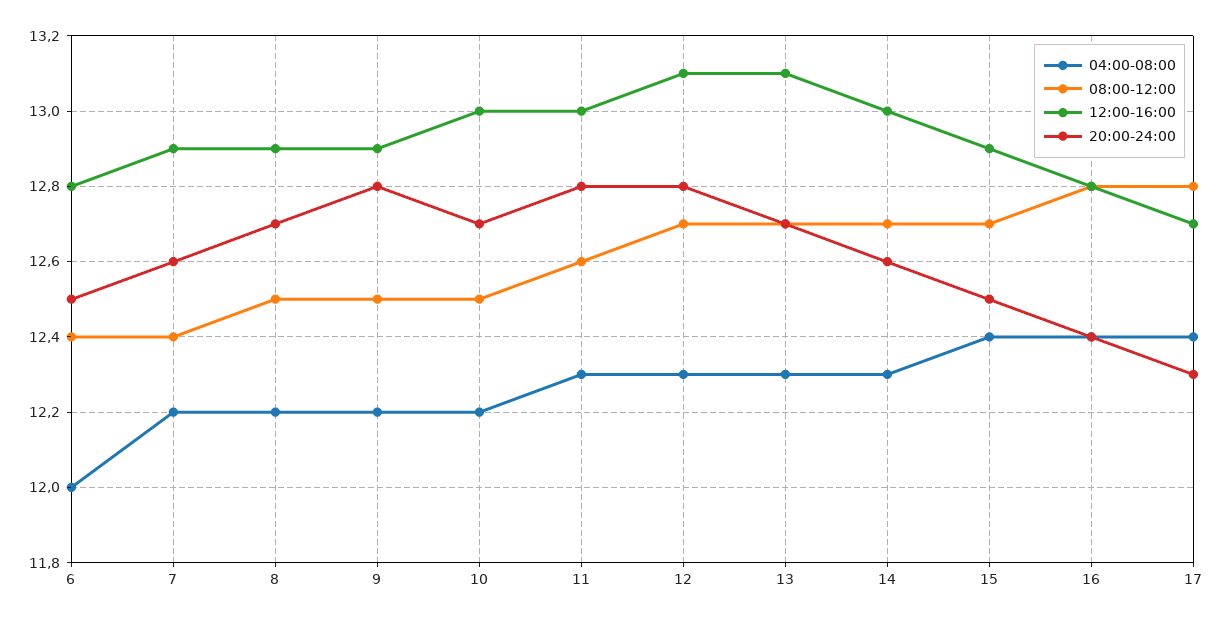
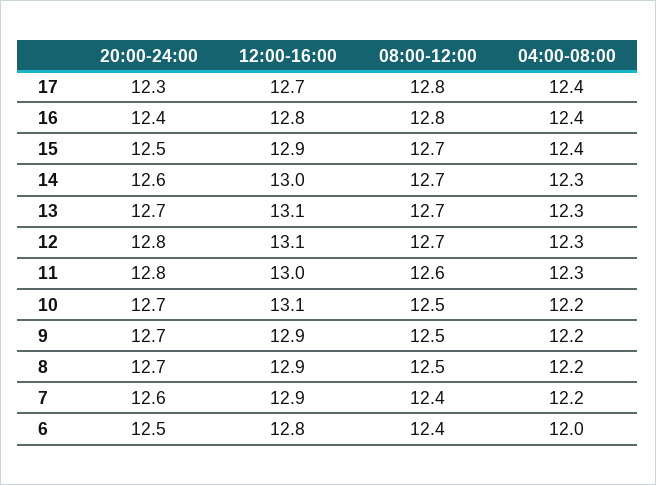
  {
    "04:00-08:00": {
      "6": 12,
      "7": 12.2,
      "8": 12.2,
      "9": 12.2,
      "10": 12.2,
      "11": 12.3,
      "12": 12.3,
      "13": 12.3,
      "14": 12.3,
      "15": 12.4,
      "16": 12.4,
      "17": 12.4
    },
    "08:00-12:00": {
      "6": 12.4,
      "7": 12.4,
      "8": 12.5,
      "9": 12.5,
      "10": 12.5,
      "11": 12.6,
      "12": 12.7,
      "13": 12.7,
      "14": 12.7,
      "15": 12.7,
      "16": 12.8,
      "17": 12.8
    },
    "12:00-16:00": {
      "6": 12.8,
      "7": 12.9,
      "8": 12.9,
      "9": 12.9,
-     "10": 13,
+     "10": 13.1,
      "11": 13,
      "12": 13.1,
      "13": 13.1,
      "14": 13,
      "15": 12.9,
      "16": 12.8,
      "17": 12.7
    },
    "20:00-24:00": {
      "6": 12.5,
      "7": 12.6,
      "8": 12.7,
-     "9": 12.8,
+     "9": 12.7,
      "10": 12.7,
      "11": 12.8,
      "12": 12.8,
      "13": 12.7,
      "14": 12.6,
      "15": 12.5,
      "16": 12.4,
      "17": 12.3
    }
  }

